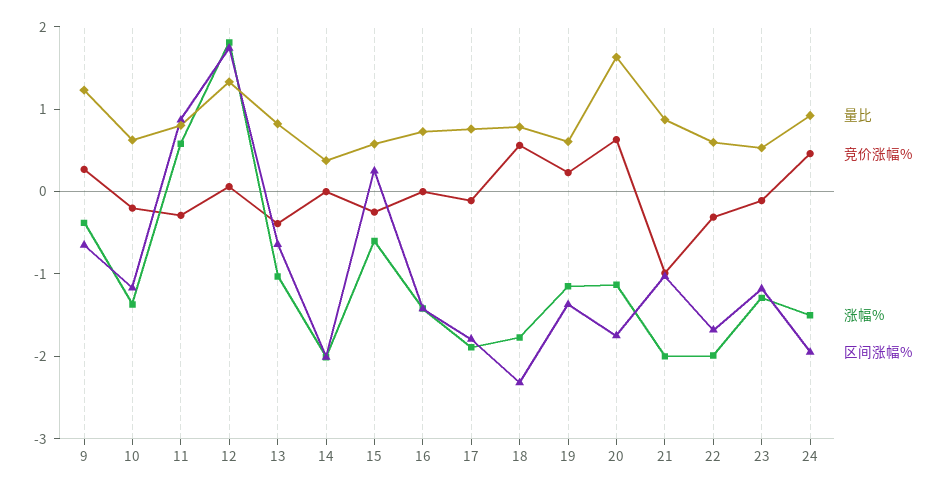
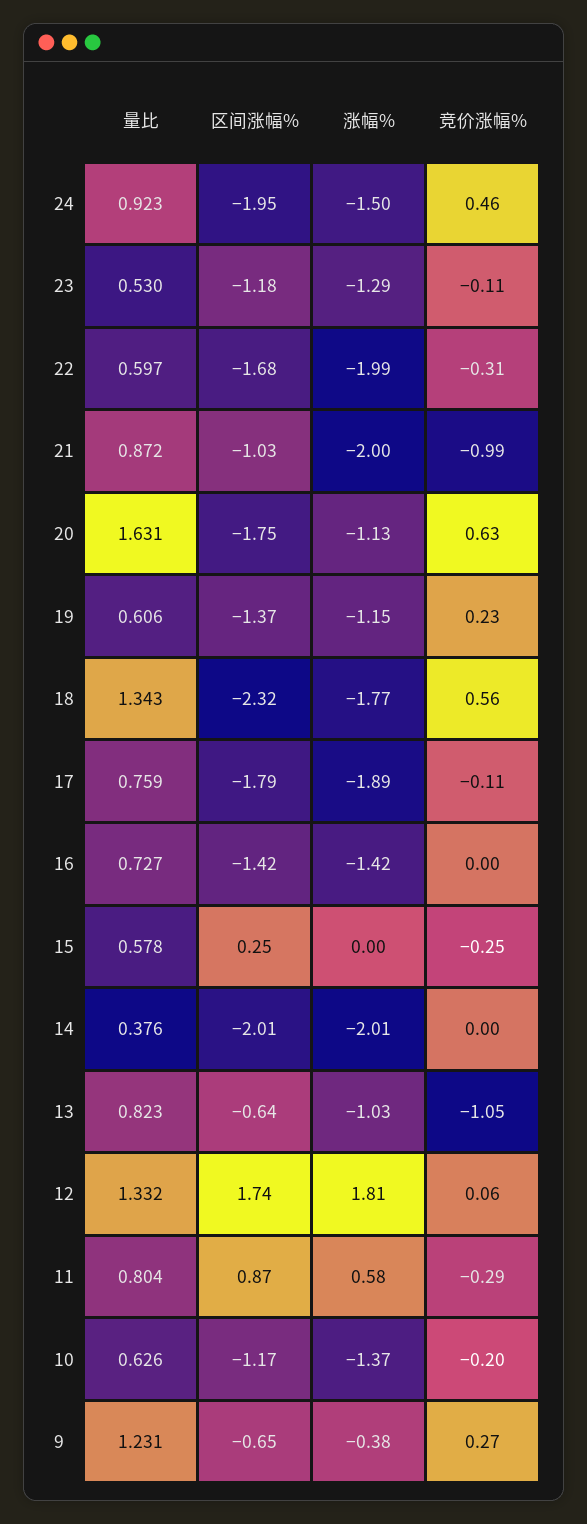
  {
    "量比": {
      "9": 1.231,
      "10": 0.626,
      "11": 0.804,
      "12": 1.332,
      "13": 0.823,
      "14": 0.376,
      "15": 0.578,
      "16": 0.727,
      "17": 0.759,
-     "18": 0.8,
+     "18": 1.343,
      "19": 0.606,
      "20": 1.631,
      "21": 0.872,
      "22": 0.597,
      "23": 0.53,
      "24": 0.923
    },
    "竞价涨幅%": {
      "9": 0.27,
      "10": -0.2,
      "11": -0.29,
      "12": 0.06,
-     "13": -0.4,
+     "13": -1.05,
      "14": 0,
      "15": -0.25,
      "16": 0,
      "17": -0.11,
      "18": 0.56,
      "19": 0.23,
      "20": 0.63,
      "21": -0.99,
      "22": -0.31,
      "23": -0.11,
      "24": 0.46
    },
    "涨幅%": {
      "9": -0.38,
      "10": -1.37,
      "11": 0.58,
      "12": 1.81,
      "13": -1.03,
      "14": -2.01,
-     "15": -0.6,
+     "15": 0,
      "16": -1.42,
      "17": -1.89,
      "18": -1.77,
      "19": -1.15,
      "20": -1.13,
      "21": -2,
      "22": -1.99,
      "23": -1.29,
      "24": -1.5
    },
    "区间涨幅%": {
      "9": -0.65,
      "10": -1.17,
      "11": 0.87,
      "12": 1.74,
      "13": -0.64,
      "14": -2.01,
      "15": 0.25,
      "16": -1.42,
      "17": -1.79,
      "18": -2.32,
      "19": -1.37,
      "20": -1.75,
      "21": -1.03,
      "22": -1.68,
      "23": -1.18,
      "24": -1.95
    }
  }

